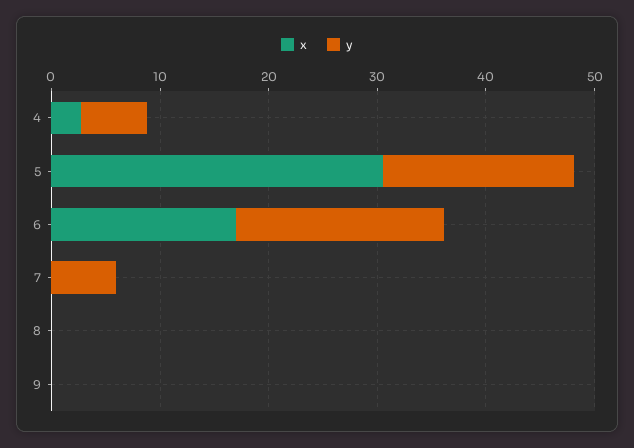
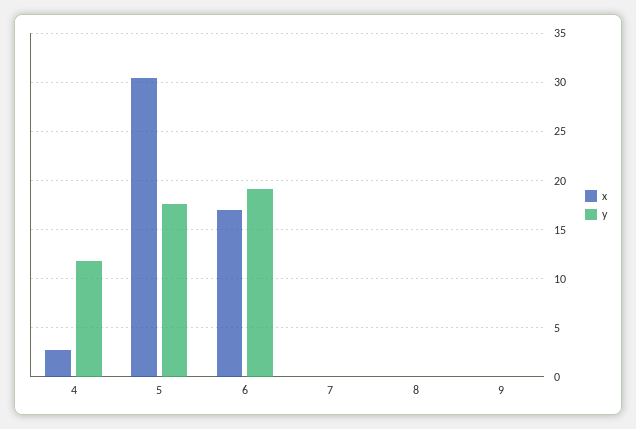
  {
    "x": {
      "4": 3,
      "5": 31,
      "6": 17,
      "7": 0,
      "8": 0,
      "9": 0
    },
    "y": {
-     "4": 6,
+     "4": 12,
      "5": 18,
      "6": 19,
-     "7": 6,
+     "7": 0,
      "8": 0,
      "9": 0
    }
  }

